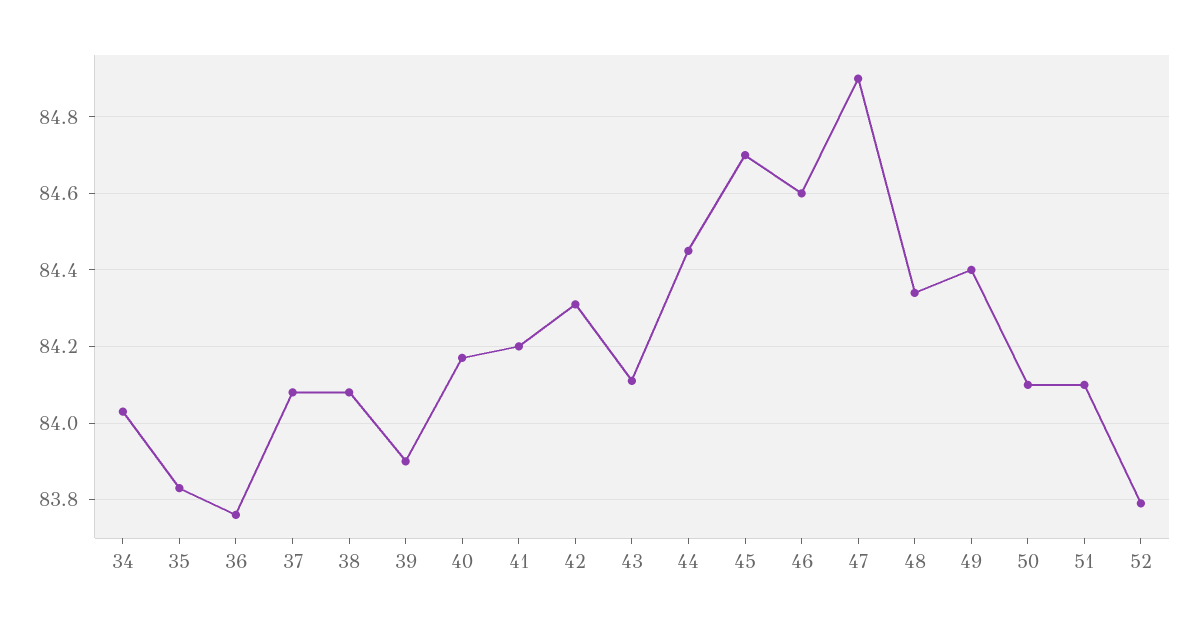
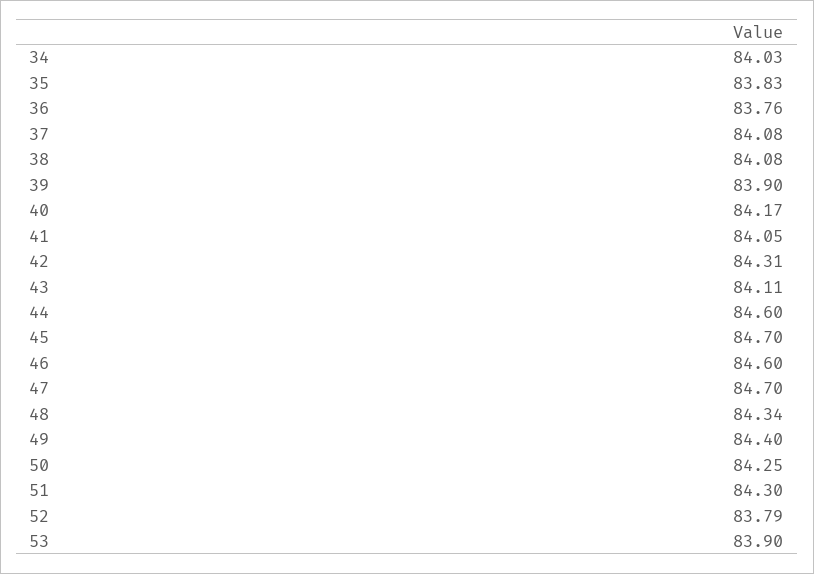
  {
    "34": 84.03,
    "35": 83.83,
    "36": 83.76,
    "37": 84.08,
    "38": 84.08,
    "39": 83.9,
    "40": 84.17,
-   "41": 84.2,
+   "41": 84.05,
    "42": 84.31,
    "43": 84.11,
-   "44": 84.45,
+   "44": 84.6,
    "45": 84.7,
    "46": 84.6,
-   "47": 84.9,
+   "47": 84.7,
    "48": 84.34,
    "49": 84.4,
-   "50": 84.1,
+   "50": 84.25,
-   "51": 84.1,
+   "51": 84.3,
-   "52": 83.79
+   "52": 83.79,
+   "53": 83.9
  }

